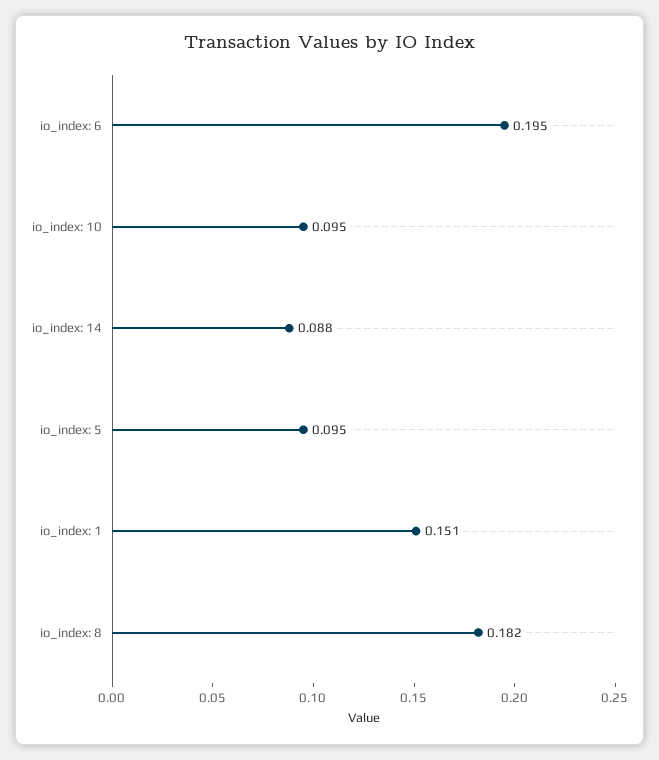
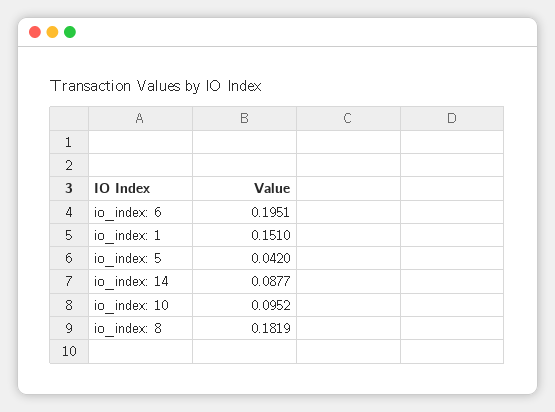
  {
    "io_index: 6": 0.1951,
    "io_index: 10": 0.0952,
    "io_index: 14": 0.0877,
-   "io_index: 5": 0.095,
+   "io_index: 5": 0.042,
    "io_index: 1": 0.151,
    "io_index: 8": 0.1819
  }

